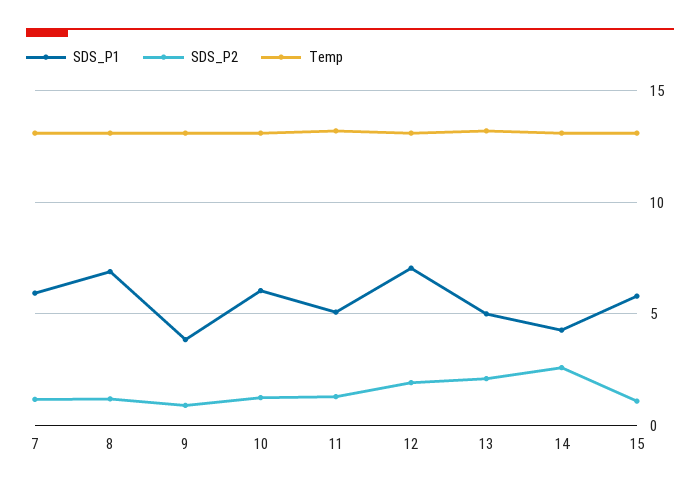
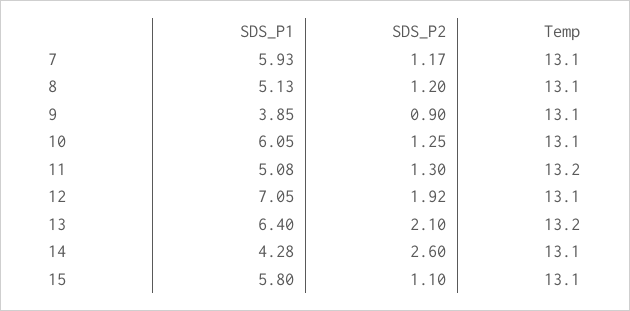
  {
    "SDS_P1": {
      "7": 5.93,
-     "8": 7,
+     "8": 5.13,
      "9": 3.85,
      "10": 6.05,
      "11": 5.08,
      "12": 7.05,
-     "13": 5,
+     "13": 6.4,
      "14": 4.28,
      "15": 5.8
    },
    "SDS_P2": {
      "7": 1.17,
      "8": 1.2,
      "9": 0.9,
      "10": 1.25,
      "11": 1.3,
      "12": 1.92,
      "13": 2.1,
      "14": 2.6,
      "15": 1.1
    },
    "Temp": {
      "7": 13.1,
      "8": 13.1,
      "9": 13.1,
      "10": 13.1,
      "11": 13.2,
      "12": 13.1,
      "13": 13.2,
      "14": 13.1,
      "15": 13.1
    }
  }

